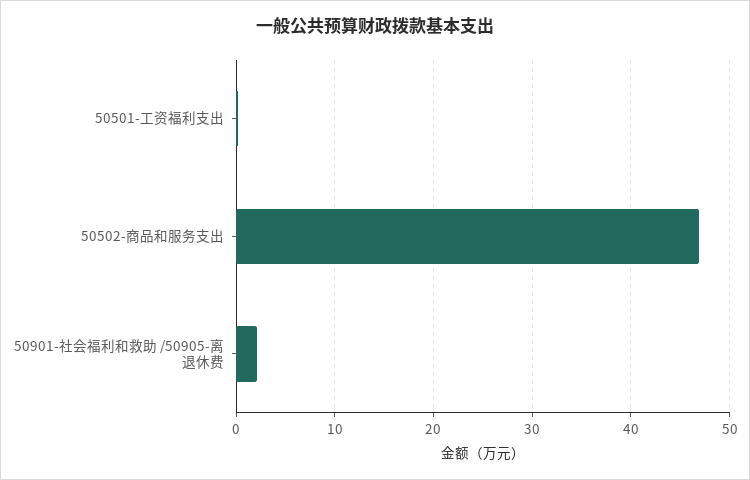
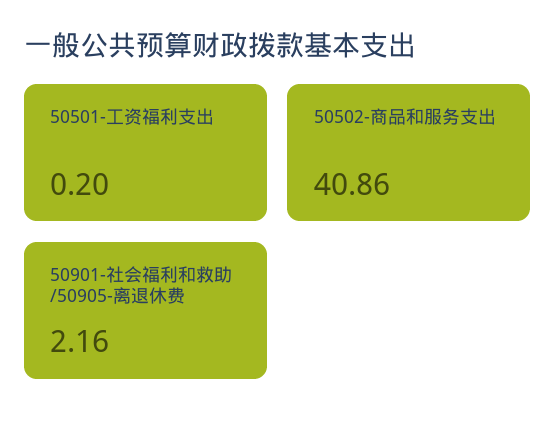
  {
    "50501-工资福利支出": 0.2,
-   "50502-商品和服务支出": 47,
+   "50502-商品和服务支出": 40.86,
    "50901-社会福利和救助 /50905-离退休费": 2.16
  }

